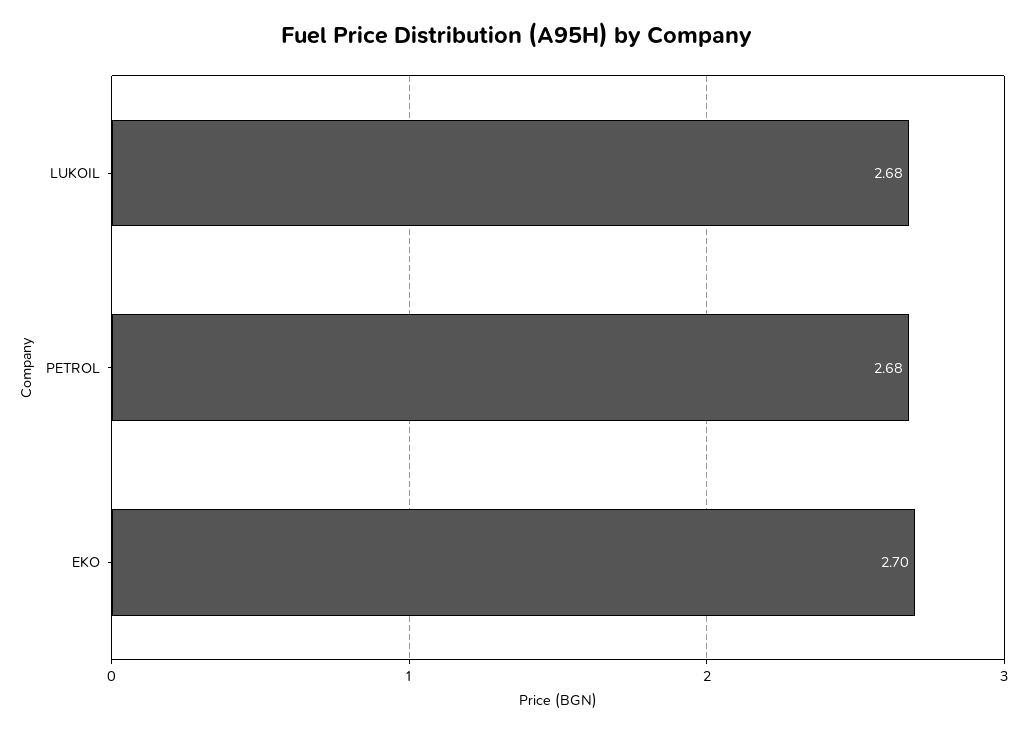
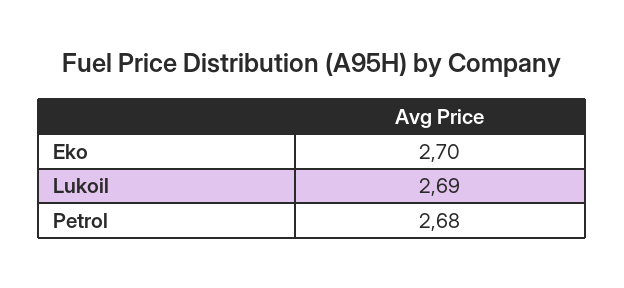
  {
-   "LUKOIL": 2.68,
+   "LUKOIL": 2.69,
    "PETROL": 2.68,
    "EKO": 2.7
  }

